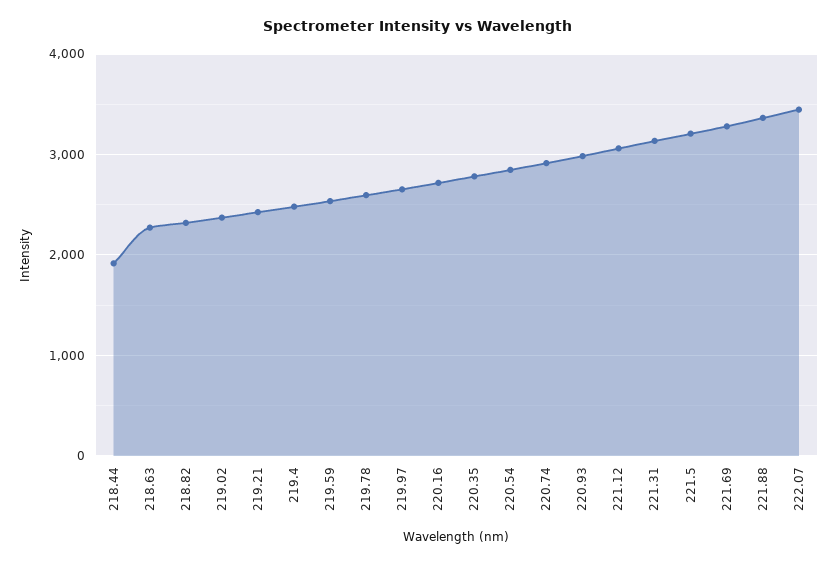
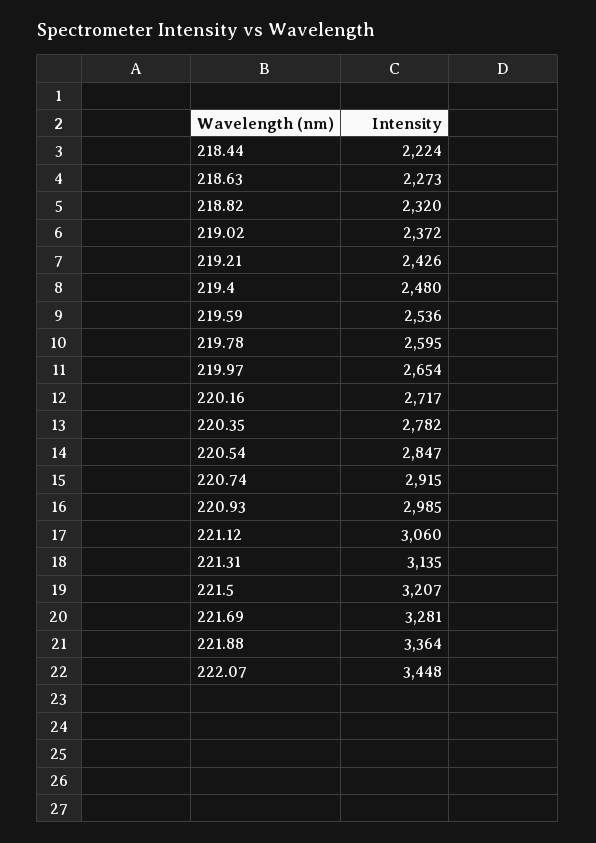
  {
-   "218.44": 1900,
+   "218.44": 2224,
    "218.63": 2273,
    "218.82": 2320,
    "219.02": 2372,
    "219.21": 2426,
    "219.4": 2480,
    "219.59": 2536,
    "219.78": 2595,
    "219.97": 2654,
    "220.16": 2717,
    "220.35": 2782,
    "220.54": 2847,
    "220.74": 2915,
    "220.93": 2985,
    "221.12": 3060,
    "221.31": 3135,
    "221.5": 3207,
    "221.69": 3281,
    "221.88": 3364,
    "222.07": 3448
  }

